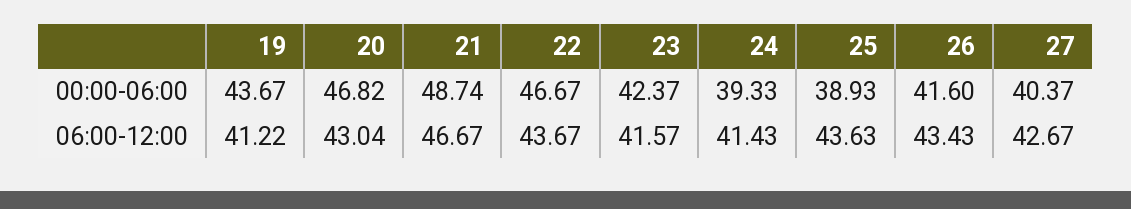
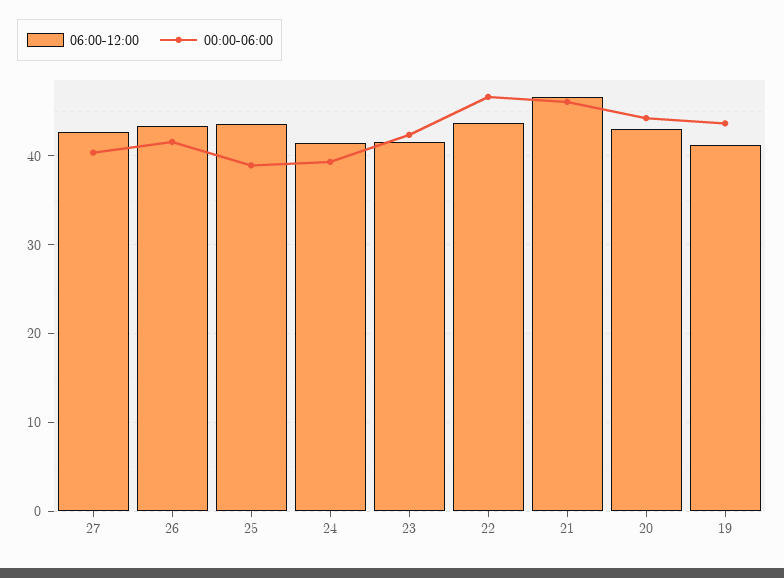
  {
    "00:00-06:00": {
      "19": 43.67,
-     "20": 46.82,
+     "20": 44,
-     "21": 48.74,
+     "21": 46,
      "22": 46.67,
      "23": 42.37,
      "24": 39.33,
      "25": 38.93,
      "26": 41.6,
      "27": 40.37
    },
    "06:00-12:00": {
      "19": 41.22,
      "20": 43.04,
      "21": 46.67,
      "22": 43.67,
      "23": 41.57,
      "24": 41.43,
      "25": 43.63,
      "26": 43.43,
      "27": 42.67
    }
  }

